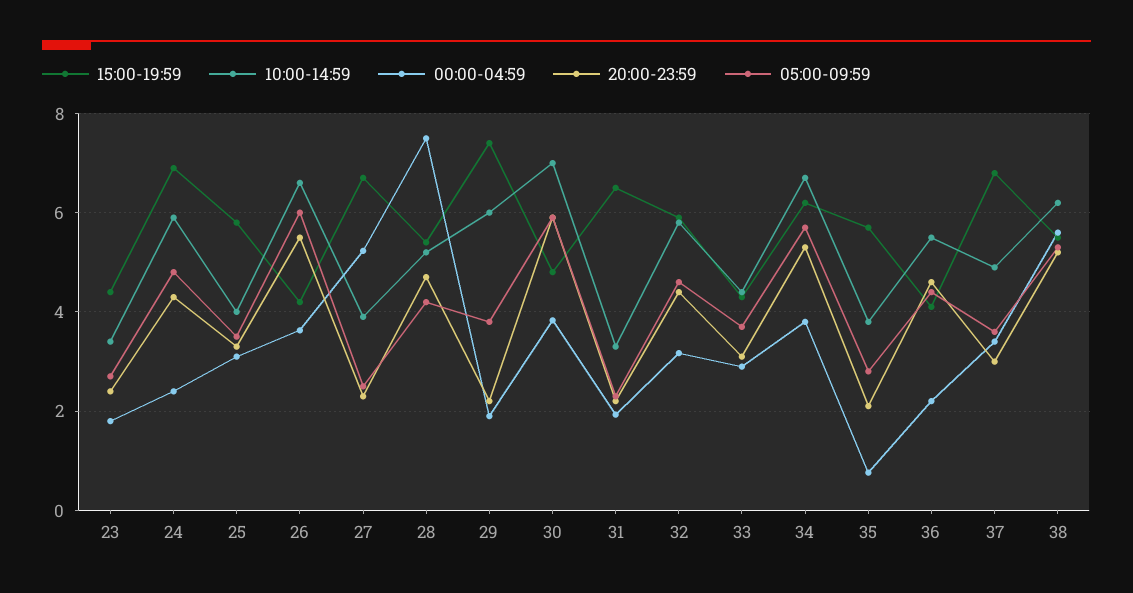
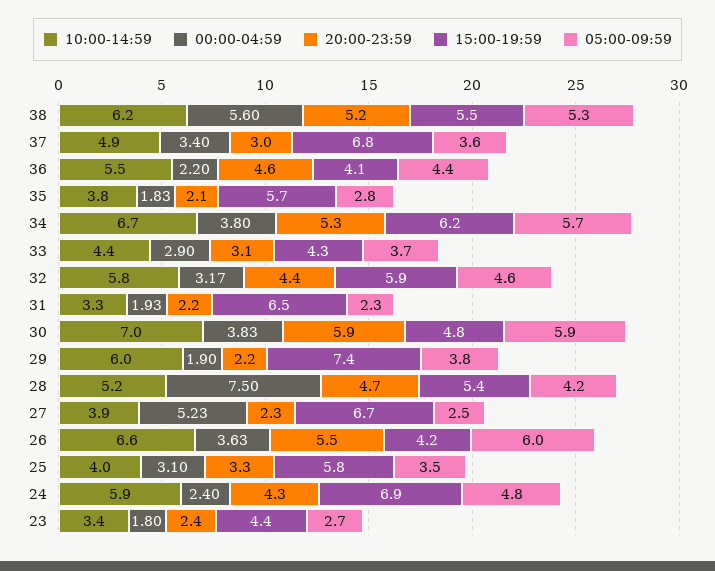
  {
    "15:00-19:59": {
      "23": 4.4,
      "24": 6.9,
      "25": 5.8,
      "26": 4.2,
      "27": 6.7,
      "28": 5.4,
      "29": 7.4,
      "30": 4.8,
      "31": 6.5,
      "32": 5.9,
      "33": 4.3,
      "34": 6.2,
      "35": 5.7,
      "36": 4.1,
      "37": 6.8,
      "38": 5.5
    },
    "10:00-14:59": {
      "23": 3.4,
      "24": 5.9,
      "25": 4,
      "26": 6.6,
      "27": 3.9,
      "28": 5.2,
      "29": 6,
      "30": 7,
      "31": 3.3,
      "32": 5.8,
      "33": 4.4,
      "34": 6.7,
      "35": 3.8,
      "36": 5.5,
      "37": 4.9,
      "38": 6.2
    },
    "00:00-04:59": {
      "23": 1.8,
      "24": 2.4,
      "25": 3.1,
      "26": 3.63,
      "27": 5.23,
      "28": 7.5,
      "29": 1.9,
      "30": 3.83,
      "31": 1.93,
      "32": 3.17,
      "33": 2.9,
      "34": 3.8,
-     "35": 0.8,
+     "35": 1.83,
      "36": 2.2,
      "37": 3.4,
      "38": 5.6
    },
    "20:00-23:59": {
      "23": 2.4,
      "24": 4.3,
      "25": 3.3,
      "26": 5.5,
      "27": 2.3,
      "28": 4.7,
      "29": 2.2,
      "30": 5.9,
      "31": 2.2,
      "32": 4.4,
      "33": 3.1,
      "34": 5.3,
      "35": 2.1,
      "36": 4.6,
      "37": 3,
      "38": 5.2
    },
    "05:00-09:59": {
      "23": 2.7,
      "24": 4.8,
      "25": 3.5,
      "26": 6,
      "27": 2.5,
      "28": 4.2,
      "29": 3.8,
      "30": 5.9,
      "31": 2.3,
      "32": 4.6,
      "33": 3.7,
      "34": 5.7,
      "35": 2.8,
      "36": 4.4,
      "37": 3.6,
      "38": 5.3
    }
  }

